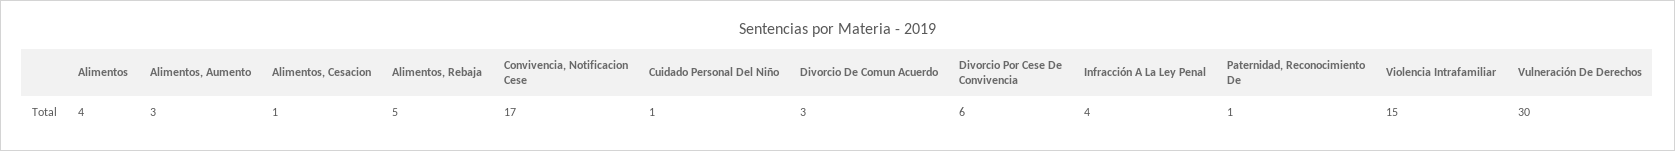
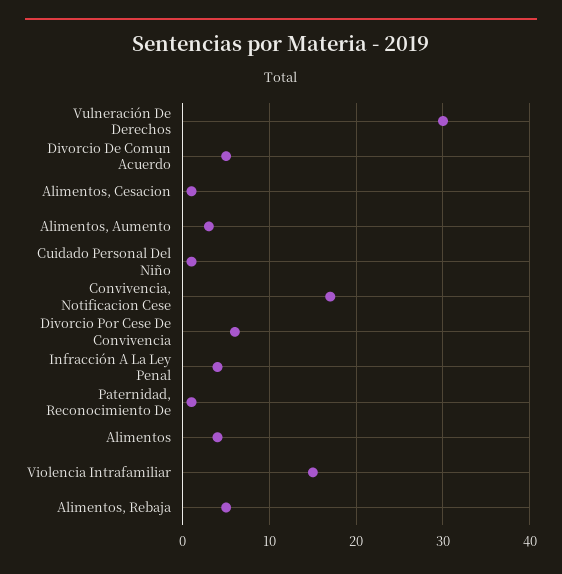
  {
    "Alimentos": 4,
    "Alimentos, Aumento": 3,
    "Alimentos, Cesacion": 1,
    "Alimentos, Rebaja": 5,
    "Convivencia, Notificacion Cese": 17,
    "Cuidado Personal Del Niño": 1,
-   "Divorcio De Comun Acuerdo": 3,
+   "Divorcio De Comun Acuerdo": 5,
    "Divorcio Por Cese De Convivencia": 6,
    "Infracción A La Ley Penal": 4,
    "Paternidad, Reconocimiento De": 1,
    "Violencia Intrafamiliar": 15,
    "Vulneración De Derechos": 30
  }

